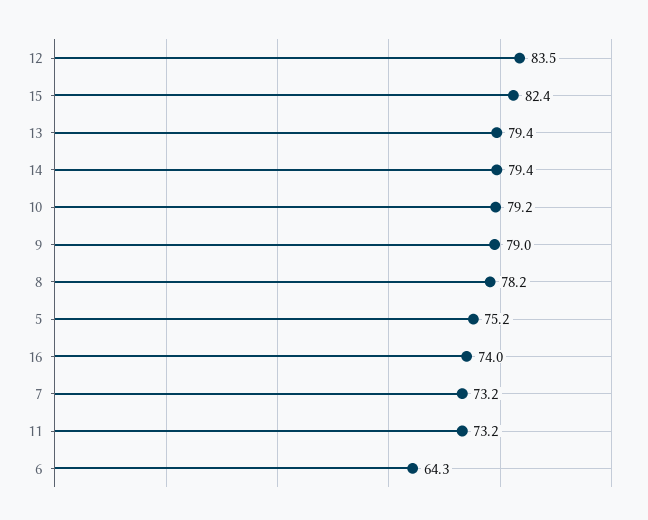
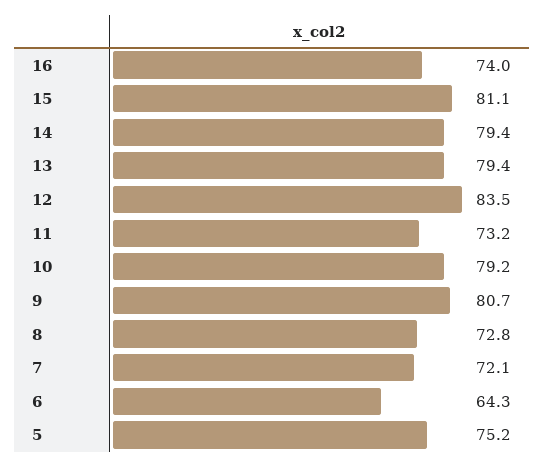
  {
    "12": 83.5,
-   "15": 82.4,
+   "15": 81.1,
    "13": 79.4,
    "14": 79.4,
    "10": 79.2,
-   "9": 79,
+   "9": 80.7,
-   "8": 78.2,
+   "8": 72.8,
    "5": 75.2,
    "16": 74,
-   "7": 73.2,
+   "7": 72.1,
    "11": 73.2,
    "6": 64.3
  }

